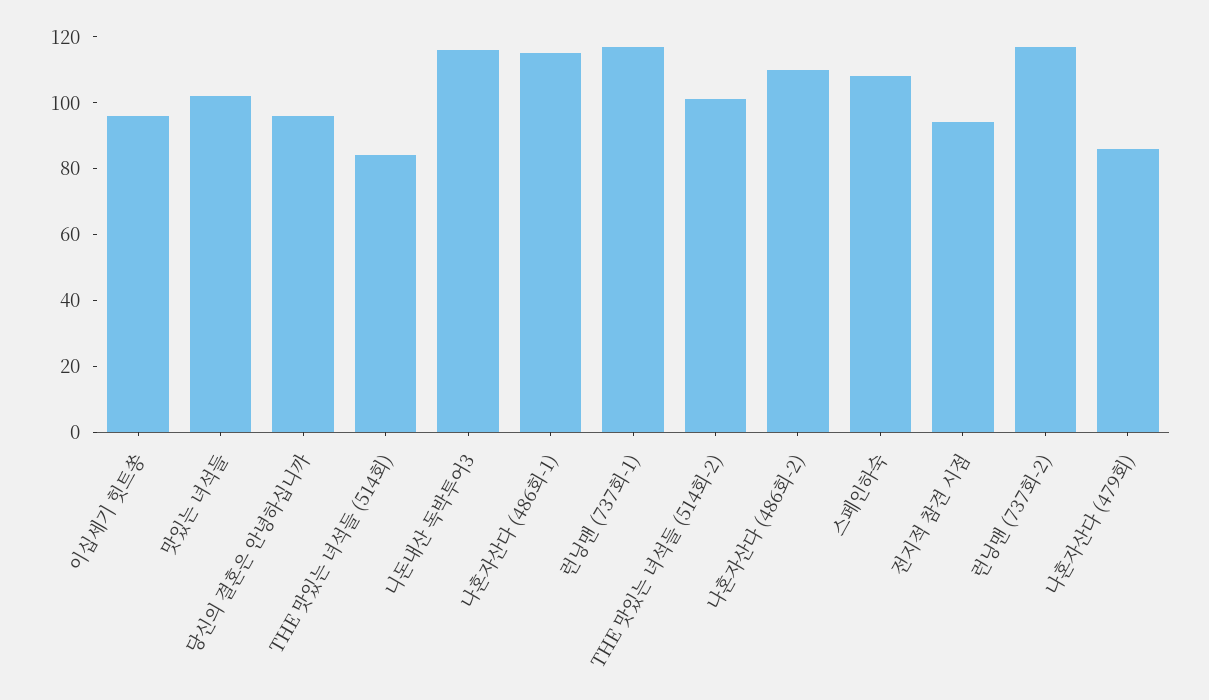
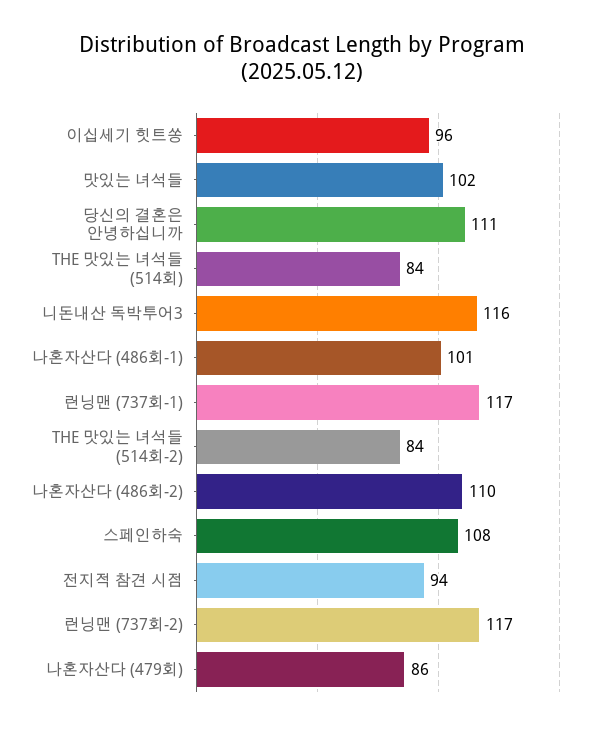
  {
    "이십세기 힛트쏭": 96,
    "맛있는 녀석들": 102,
-   "당신의 결혼은 안녕하십니까": 95,
+   "당신의 결혼은 안녕하십니까": 111,
    "THE 맛있는 녀석들 (514회)": 84,
    "니돈내산 독박투어3": 116,
-   "나혼자산다 (486회-1)": 115,
+   "나혼자산다 (486회-1)": 101,
    "런닝맨 (737회-1)": 117,
-   "THE 맛있는 녀석들 (514회-2)": 100,
+   "THE 맛있는 녀석들 (514회-2)": 84,
    "나혼자산다 (486회-2)": 110,
    "스페인하숙": 108,
    "전지적 참견 시점": 94,
    "런닝맨 (737회-2)": 117,
    "나혼자산다 (479회)": 86
  }

